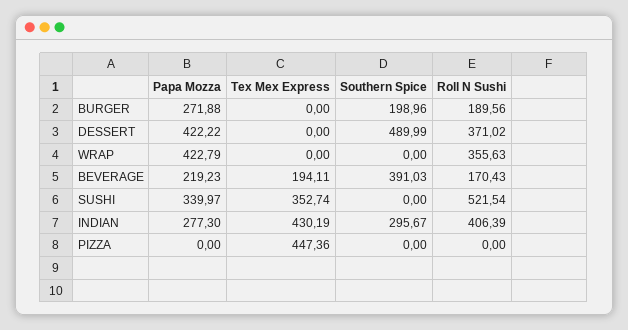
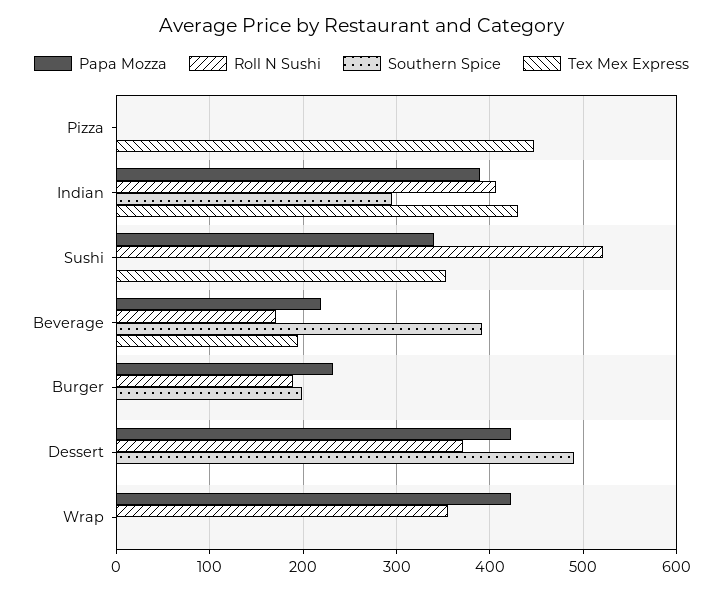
  {
    "Papa Mozza": {
-     "BURGER": 271.88,
+     "BURGER": 230,
      "DESSERT": 422.22,
      "WRAP": 422.79,
      "BEVERAGE": 219.23,
      "SUSHI": 339.97,
-     "INDIAN": 277.3,
+     "INDIAN": 390,
      "PIZZA": 0
    },
    "Tex Mex Express": {
      "BURGER": 0,
      "DESSERT": 0,
      "WRAP": 0,
      "BEVERAGE": 194.11,
      "SUSHI": 352.74,
      "INDIAN": 430.19,
      "PIZZA": 447.36
    },
    "Southern Spice": {
      "BURGER": 198.96,
      "DESSERT": 489.99,
      "WRAP": 0,
      "BEVERAGE": 391.03,
      "SUSHI": 0,
      "INDIAN": 295.67,
      "PIZZA": 0
    },
    "Roll N Sushi": {
      "BURGER": 189.56,
      "DESSERT": 371.02,
      "WRAP": 355.63,
      "BEVERAGE": 170.43,
      "SUSHI": 521.54,
      "INDIAN": 406.39,
      "PIZZA": 0
    }
  }

